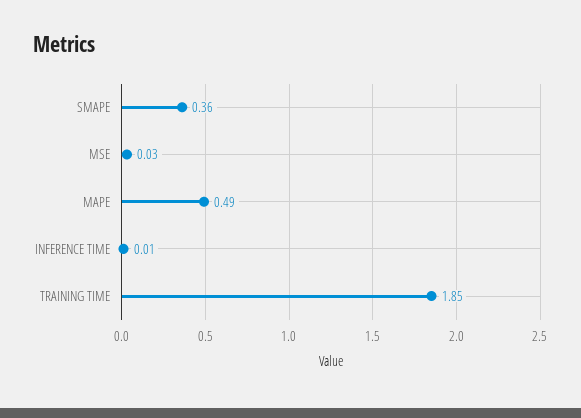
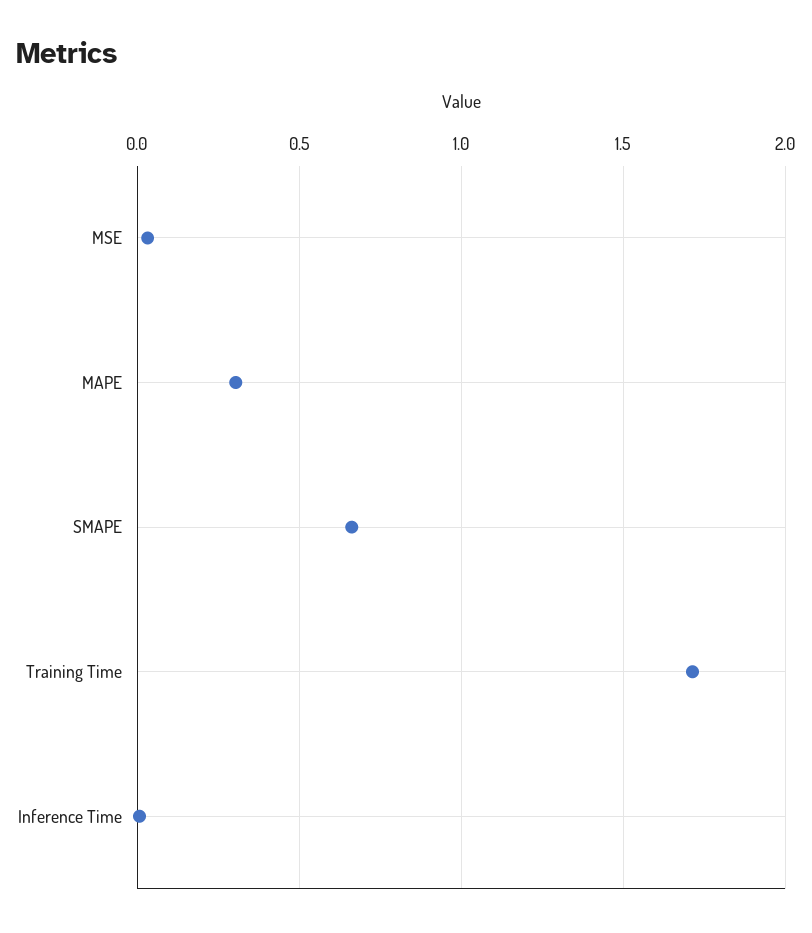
  {
-   "SMAPE": 0.36,
+   "SMAPE": 0.65,
    "MSE": 0.03,
-   "MAPE": 0.49,
+   "MAPE": 0.3,
    "INFERENCE TIME": 0.01,
-   "TRAINING TIME": 1.85
+   "TRAINING TIME": 1.7
  }

